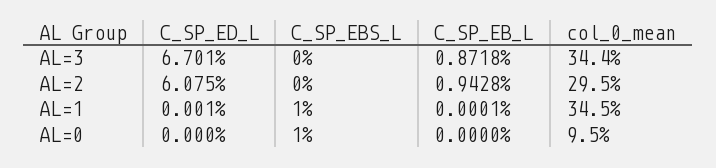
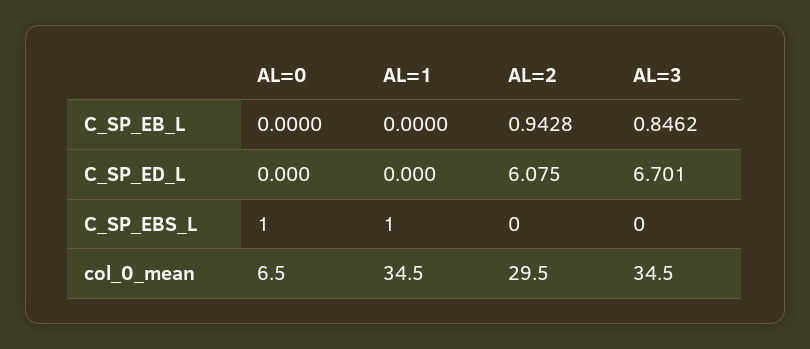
  {
    "C_SP_ED_L": {
      "AL=3": 6.701,
      "AL=2": 6.075,
-     "AL=1": 0.001,
+     "AL=1": 0,
      "AL=0": 0
    },
    "C_SP_EBS_L": {
      "AL=3": 0,
      "AL=2": 0,
      "AL=1": 1,
      "AL=0": 1
    },
    "C_SP_EB_L": {
-     "AL=3": 0.8718,
+     "AL=3": 0.8462,
      "AL=2": 0.9428,
-     "AL=1": 0.0001,
+     "AL=1": 0,
      "AL=0": 0
    },
    "col_0_mean": {
-     "AL=3": 34.4,
+     "AL=3": 34.5,
      "AL=2": 29.5,
      "AL=1": 34.5,
-     "AL=0": 9.5
+     "AL=0": 6.5
    }
  }

